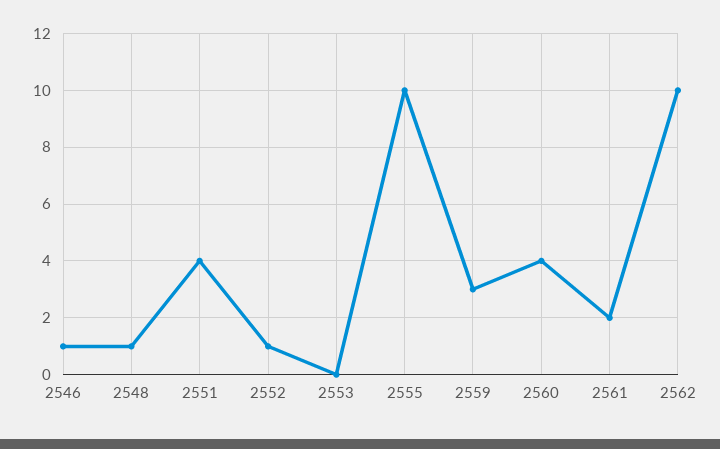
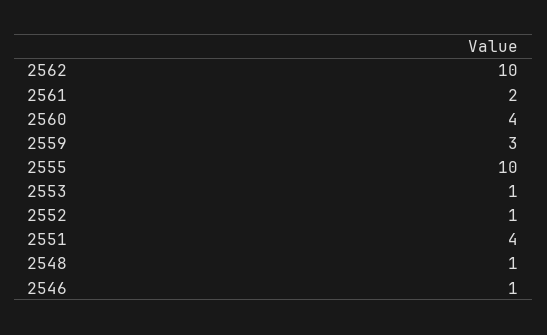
  {
    "2546": 1,
    "2548": 1,
    "2551": 4,
    "2552": 1,
-   "2553": 0,
+   "2553": 1,
    "2555": 10,
    "2559": 3,
    "2560": 4,
    "2561": 2,
    "2562": 10
  }

